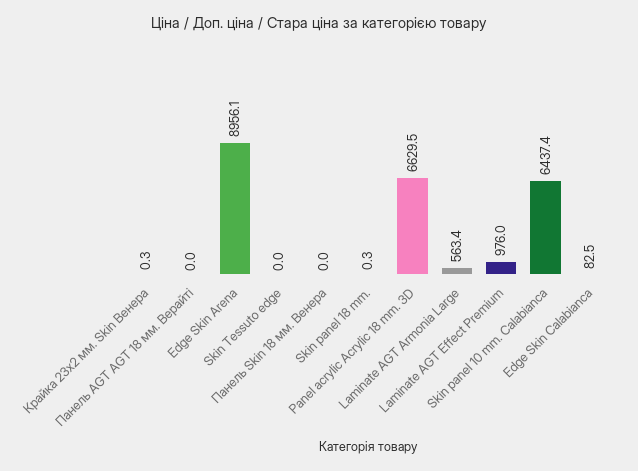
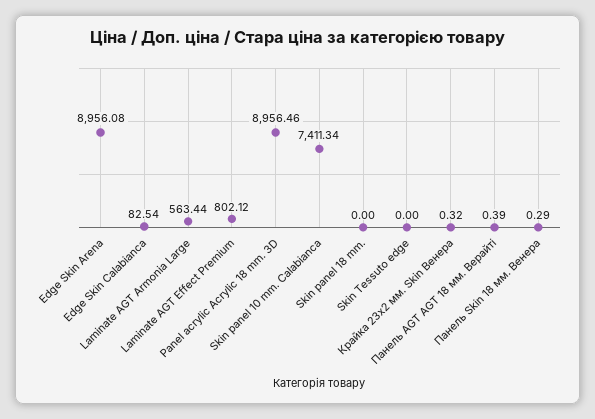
  {
    "Крайка 23x2 мм. Skin Венера": 0.32,
-   "Панель AGT AGT 18 мм. Верайті": 0,
+   "Панель AGT AGT 18 мм. Верайті": 0.39,
    "Edge Skin Arena": 8956.08,
    "Skin Tessuto edge": 0,
-   "Панель Skin 18 мм. Венера": 0,
+   "Панель Skin 18 мм. Венера": 0.29,
-   "Skin panel 18 mm.": 0.3,
+   "Skin panel 18 mm.": 0,
-   "Panel acrylic Acrylic 18 mm. 3D": 6629.5,
+   "Panel acrylic Acrylic 18 mm. 3D": 8956.46,
    "Laminate AGT Armonia Large": 563.44,
-   "Laminate AGT Effect Premium": 976,
+   "Laminate AGT Effect Premium": 802.12,
-   "Skin panel 10 mm. Calabianca": 6437.4,
+   "Skin panel 10 mm. Calabianca": 7411.34,
    "Edge Skin Calabianca": 82.54
  }

